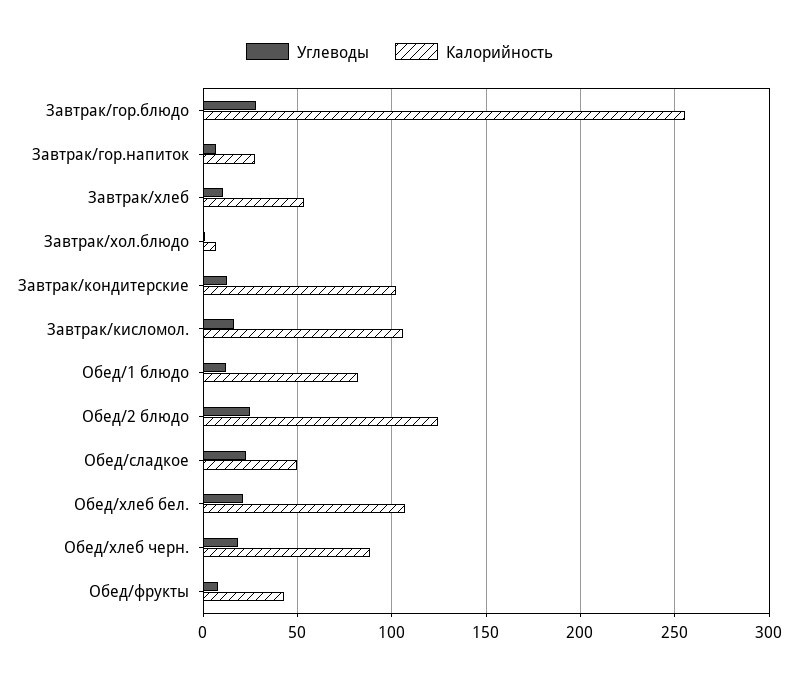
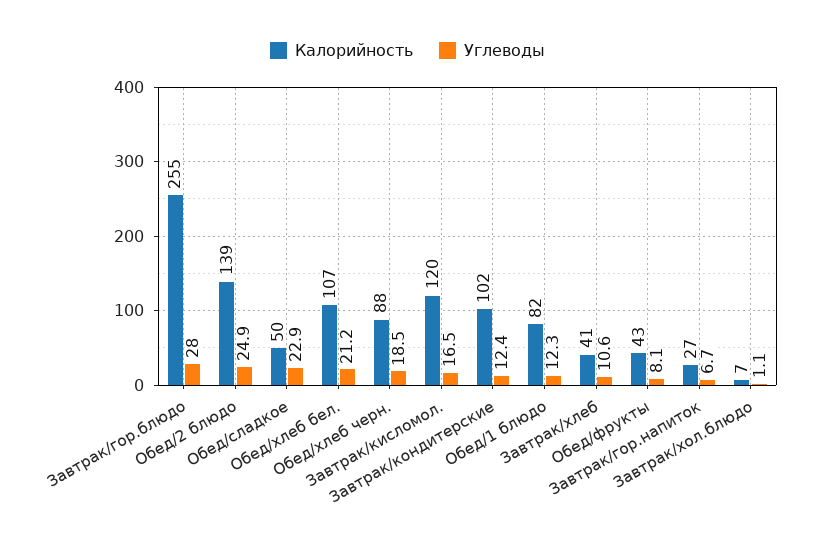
  {
    "Углеводы": {
      "Завтрак/гор.блюдо": 28,
      "Завтрак/гор.напиток": 6.7,
      "Завтрак/хлеб": 10.6,
      "Завтрак/хол.блюдо": 1.1,
      "Завтрак/кондитерские": 12.4,
      "Завтрак/кисломол.": 16.5,
      "Обед/1 блюдо": 12.3,
      "Обед/2 блюдо": 24.9,
      "Обед/сладкое": 22.9,
      "Обед/хлеб бел.": 21.2,
      "Обед/хлеб черн.": 18.5,
      "Обед/фрукты": 8.1
    },
    "Калорийность": {
      "Завтрак/гор.блюдо": 255,
      "Завтрак/гор.напиток": 27,
-     "Завтрак/хлеб": 55,
+     "Завтрак/хлеб": 41,
      "Завтрак/хол.блюдо": 7,
      "Завтрак/кондитерские": 102,
-     "Завтрак/кисломол.": 105,
+     "Завтрак/кисломол.": 120,
      "Обед/1 блюдо": 82,
-     "Обед/2 блюдо": 125,
+     "Обед/2 блюдо": 139,
      "Обед/сладкое": 50,
      "Обед/хлеб бел.": 107,
      "Обед/хлеб черн.": 88,
      "Обед/фрукты": 43
    }
  }

